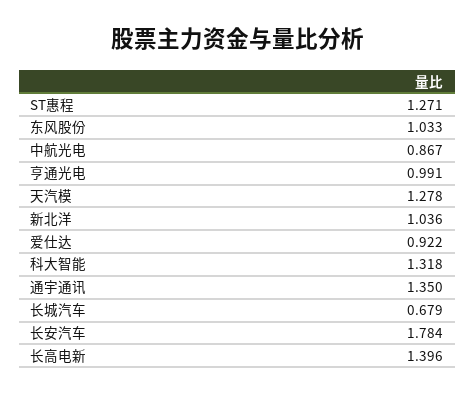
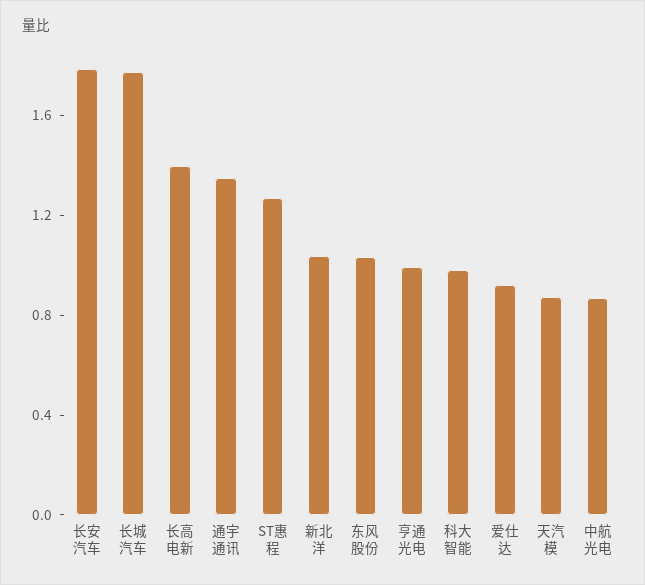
  {
    "ST惠程": 1.271,
    "东风股份": 1.033,
    "中航光电": 0.867,
    "亨通光电": 0.991,
-   "天汽模": 1.278,
+   "天汽模": 0.9,
    "新北洋": 1.036,
    "爱仕达": 0.922,
-   "科大智能": 1.318,
+   "科大智能": 1,
    "通宇通讯": 1.35,
-   "长城汽车": 0.679,
+   "长城汽车": 1.8,
    "长安汽车": 1.784,
    "长高电新": 1.396
  }

